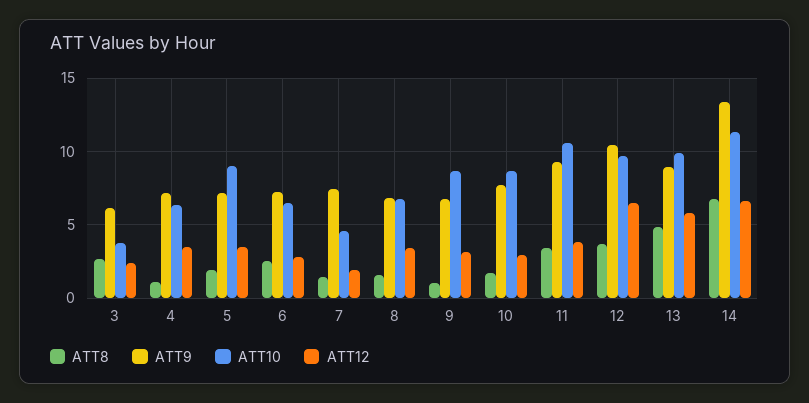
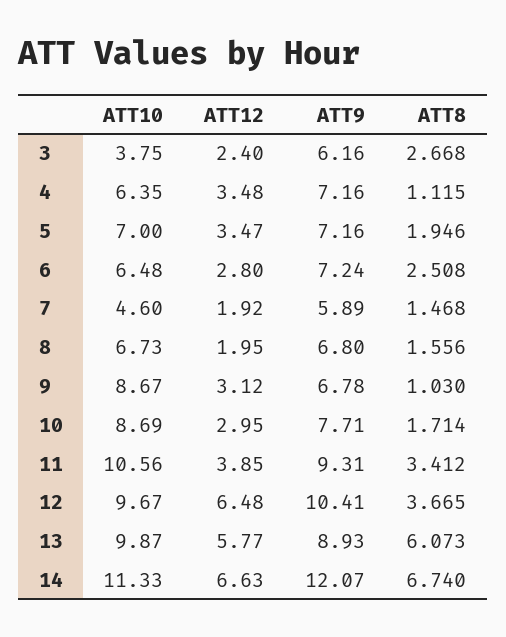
  {
    "ATT8": {
      "3": 2.668,
      "4": 1.115,
      "5": 1.946,
      "6": 2.508,
      "7": 1.468,
      "8": 1.556,
      "9": 1.03,
      "10": 1.714,
      "11": 3.412,
      "12": 3.665,
-     "13": 5,
+     "13": 6.073,
      "14": 6.74
    },
    "ATT9": {
      "3": 6.16,
      "4": 7.16,
      "5": 7.16,
      "6": 7.24,
-     "7": 7.5,
+     "7": 5.89,
      "8": 6.8,
      "9": 6.78,
      "10": 7.71,
      "11": 9.31,
      "12": 10.41,
      "13": 8.93,
-     "14": 13.5
+     "14": 12.07
    },
    "ATT10": {
      "3": 3.75,
      "4": 6.35,
-     "5": 9,
+     "5": 7,
      "6": 6.48,
      "7": 4.6,
      "8": 6.73,
      "9": 8.67,
      "10": 8.69,
      "11": 10.56,
      "12": 9.67,
      "13": 9.87,
      "14": 11.33
    },
    "ATT12": {
      "3": 2.4,
      "4": 3.48,
      "5": 3.47,
      "6": 2.8,
      "7": 1.92,
-     "8": 3.5,
+     "8": 1.95,
      "9": 3.12,
      "10": 2.95,
      "11": 3.85,
      "12": 6.48,
      "13": 5.77,
      "14": 6.63
    }
  }

